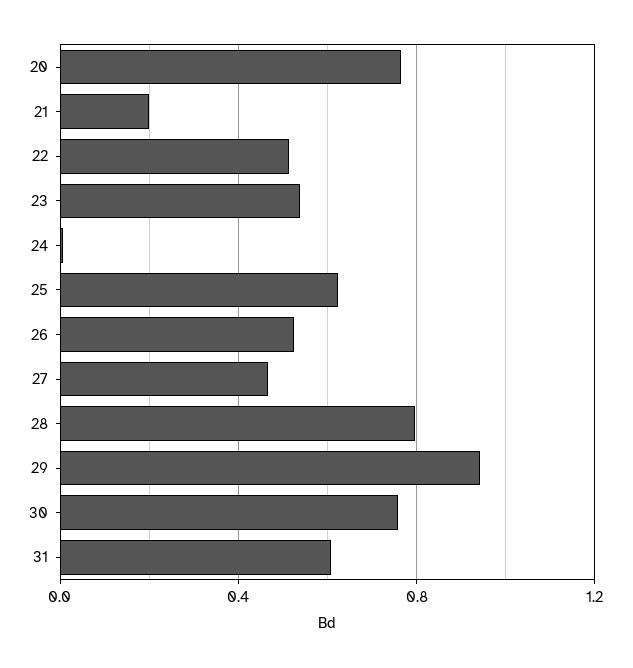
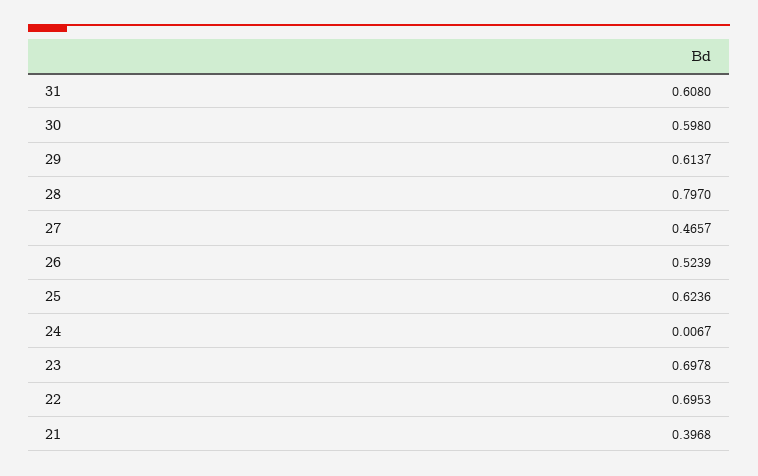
  {
-   "20": 0.75,
-   "21": 0.2,
+   "21": 0.3968,
-   "22": 0.5,
+   "22": 0.6953,
-   "23": 0.55,
+   "23": 0.6978,
    "24": 0.0067,
    "25": 0.6236,
    "26": 0.5239,
    "27": 0.4657,
    "28": 0.797,
-   "29": 0.95,
+   "29": 0.6137,
-   "30": 0.75,
+   "30": 0.598,
    "31": 0.608
  }

